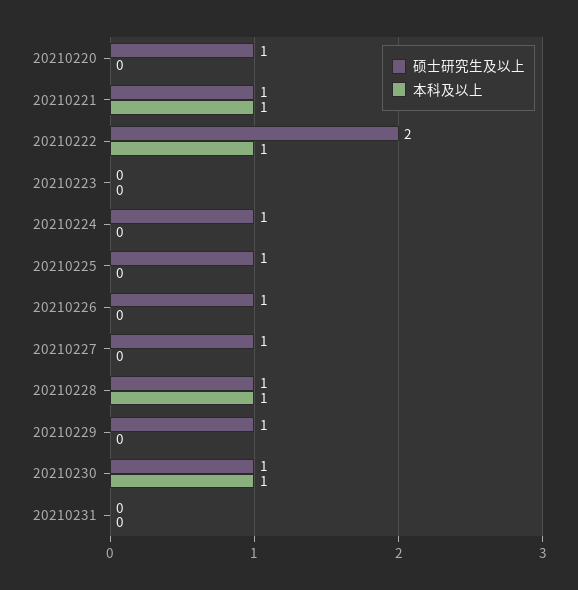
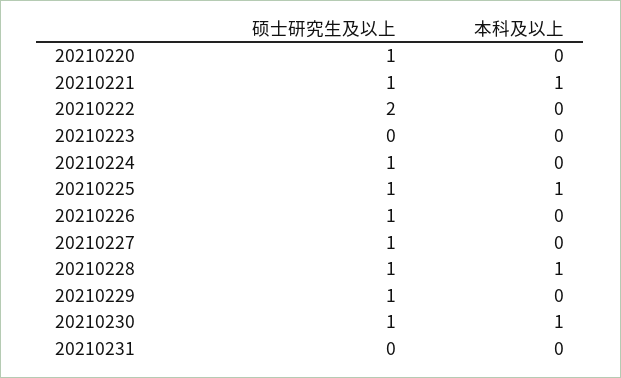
  {
    "硕士研究生及以上": {
      "20210220": 1,
      "20210221": 1,
      "20210222": 2,
      "20210223": 0,
      "20210224": 1,
      "20210225": 1,
      "20210226": 1,
      "20210227": 1,
      "20210228": 1,
      "20210229": 1,
      "20210230": 1,
      "20210231": 0
    },
    "本科及以上": {
      "20210220": 0,
      "20210221": 1,
-     "20210222": 1,
+     "20210222": 0,
      "20210223": 0,
      "20210224": 0,
-     "20210225": 0,
+     "20210225": 1,
      "20210226": 0,
      "20210227": 0,
      "20210228": 1,
      "20210229": 0,
      "20210230": 1,
      "20210231": 0
    }
  }

